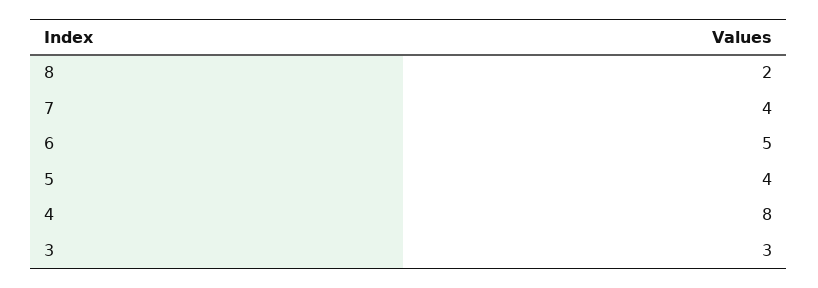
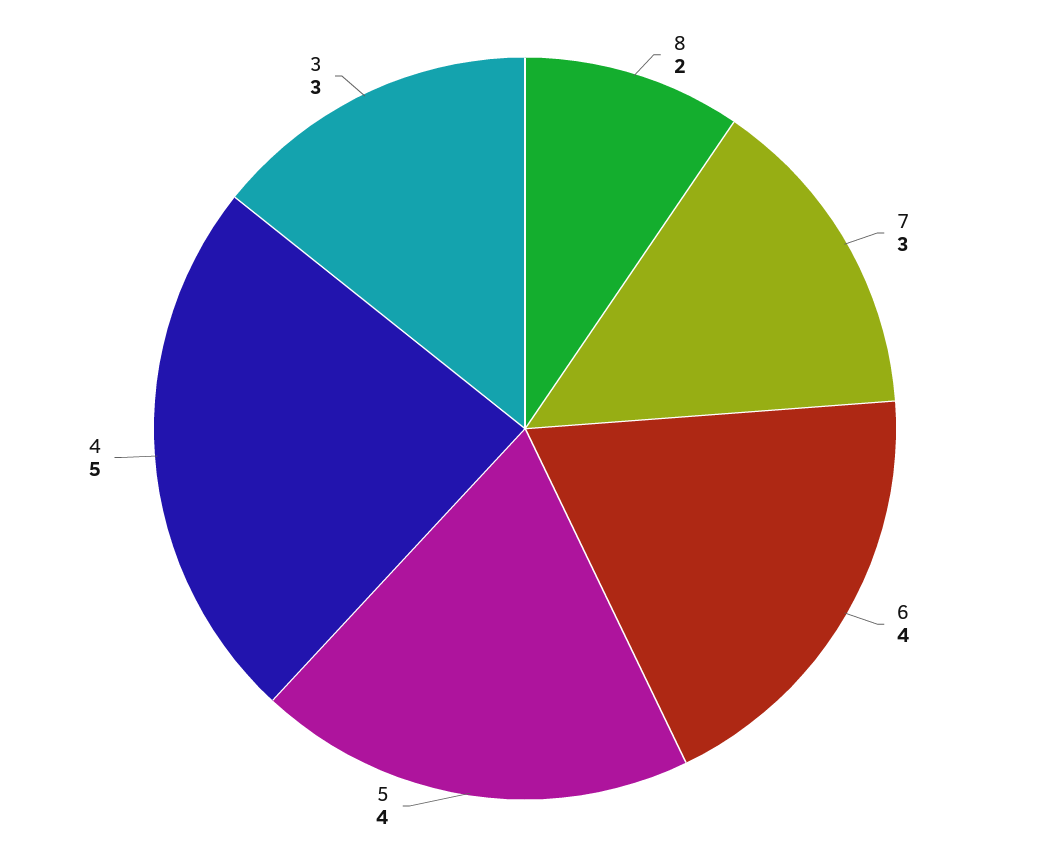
  {
    "8": 2,
-   "7": 4,
+   "7": 3,
-   "6": 5,
+   "6": 4,
    "5": 4,
-   "4": 8,
+   "4": 5,
    "3": 3
  }

